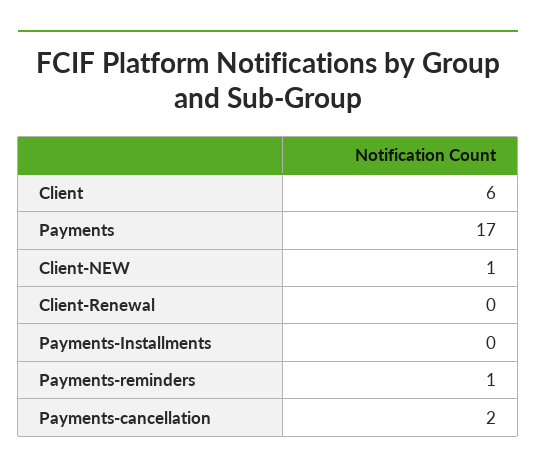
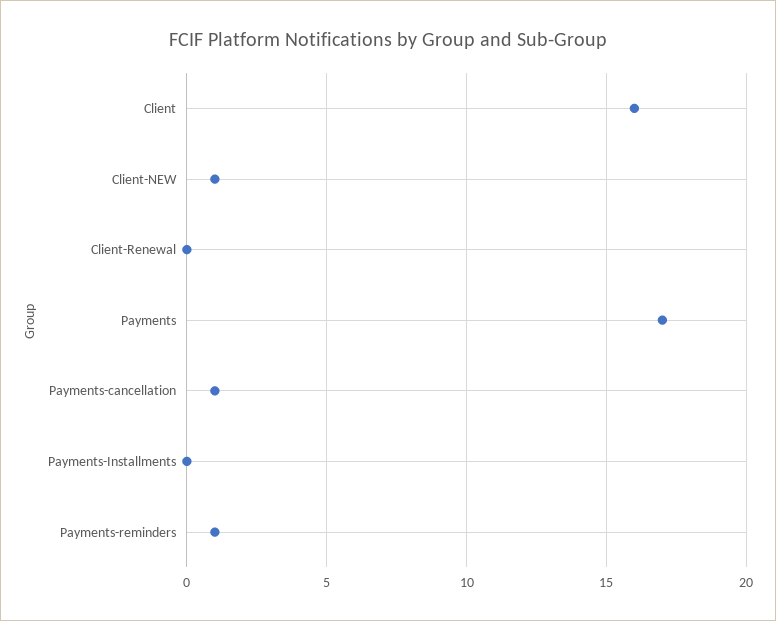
  {
-   "Client": 6,
+   "Client": 16,
    "Payments": 17,
    "Client-NEW": 1,
    "Client-Renewal": 0,
    "Payments-Installments": 0,
    "Payments-reminders": 1,
-   "Payments-cancellation": 2
+   "Payments-cancellation": 1
  }

